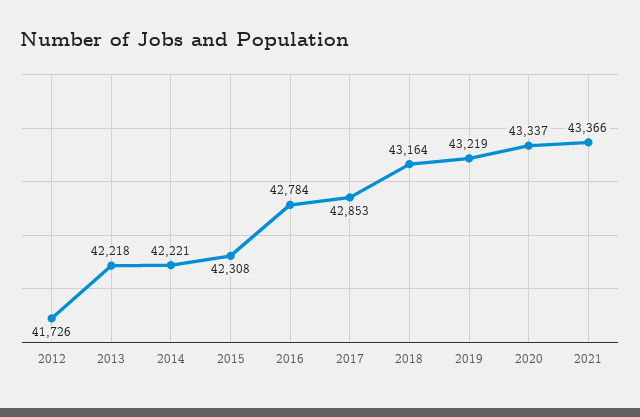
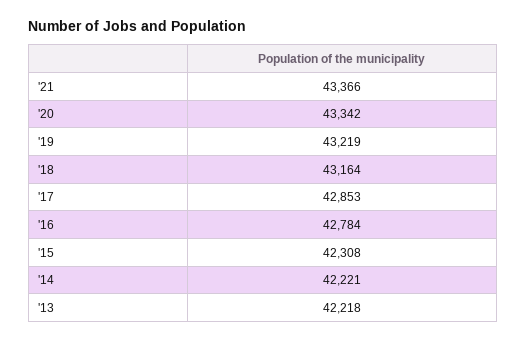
  {
-   "2012": 41726,
    "2013": 42218,
    "2014": 42221,
    "2015": 42308,
    "2016": 42784,
    "2017": 42853,
    "2018": 43164,
    "2019": 43219,
-   "2020": 43337,
+   "2020": 43342,
    "2021": 43366
  }

